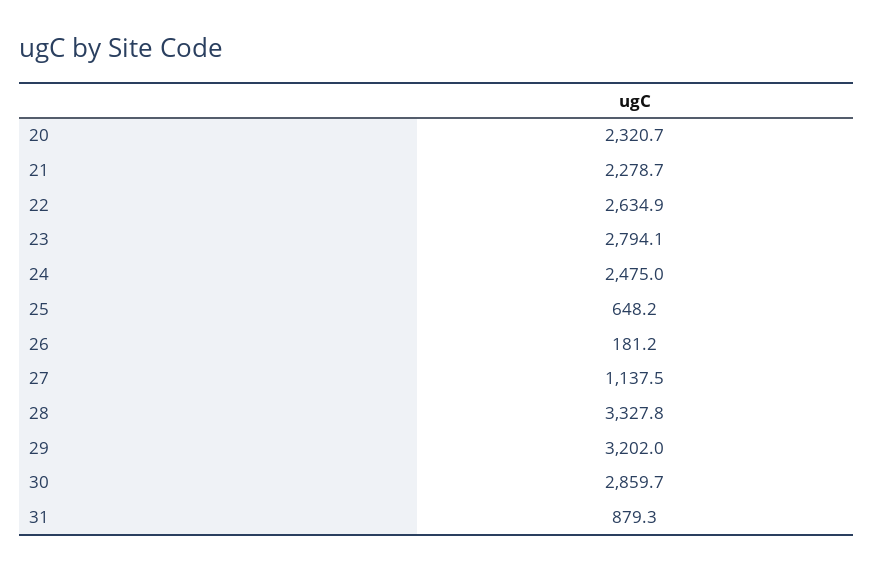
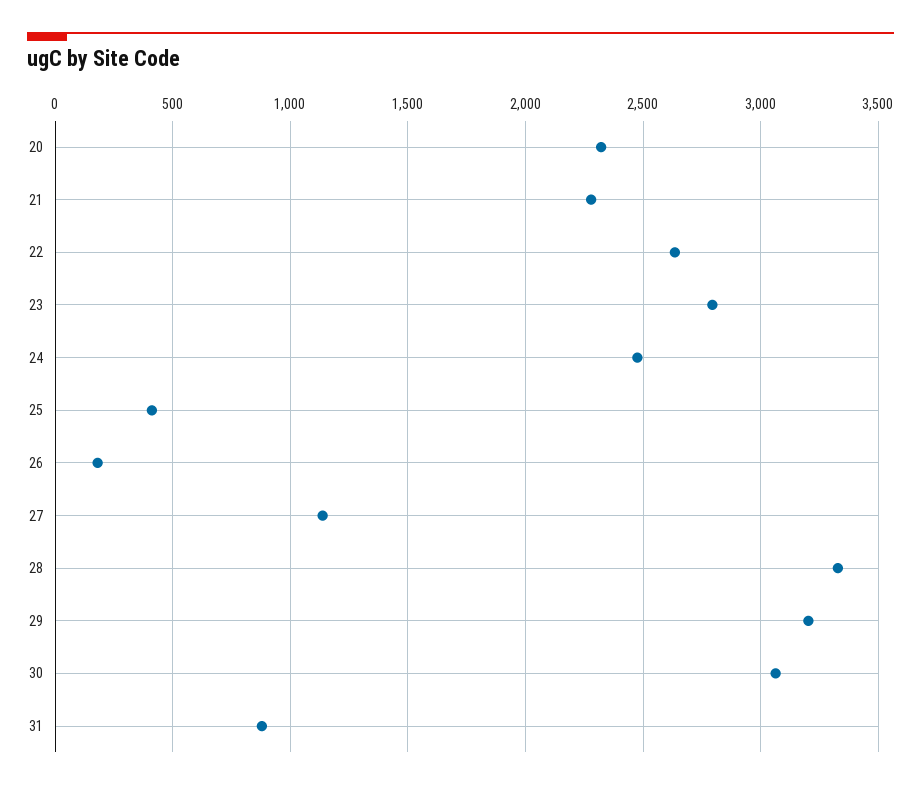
  {
    "20": 2320.7,
    "21": 2278.7,
    "22": 2634.9,
    "23": 2794.1,
    "24": 2475,
-   "25": 648.2,
+   "25": 400,
    "26": 181.2,
    "27": 1137.5,
    "28": 3327.8,
    "29": 3202,
-   "30": 2859.7,
+   "30": 3050,
    "31": 879.3
  }

